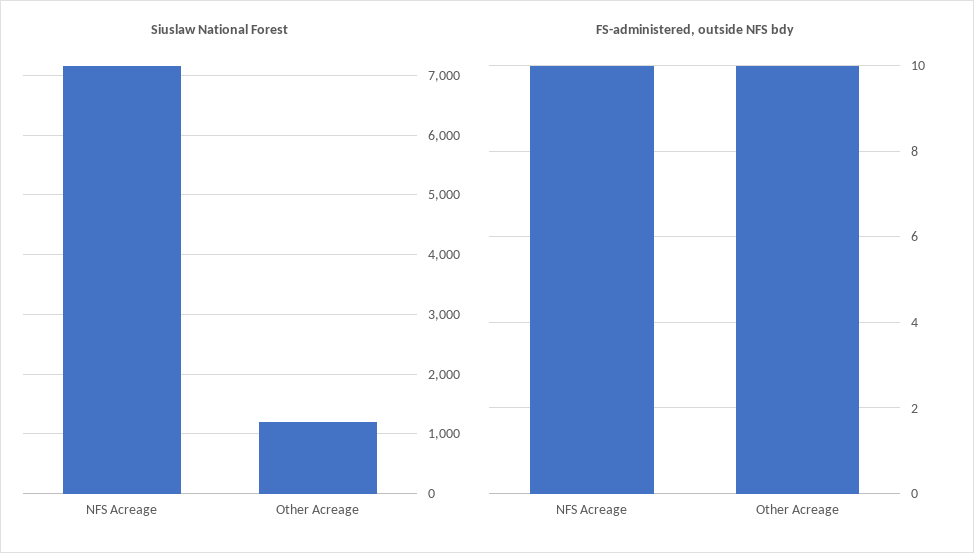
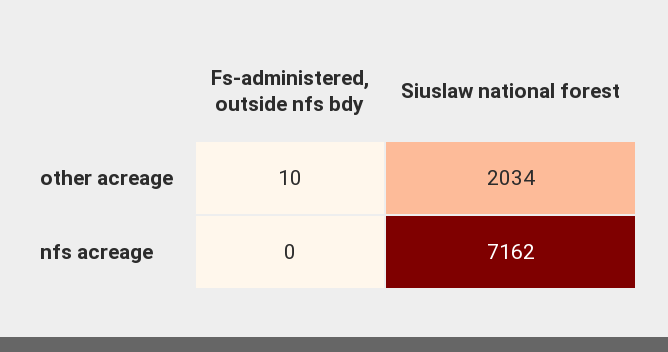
  {
    "Siuslaw National Forest": {
      "NFS Acreage": 7162,
-     "Other Acreage": 1200
+     "Other Acreage": 2034
    },
    "FS-administered, outside NFS bdy": {
-     "NFS Acreage": 10,
+     "NFS Acreage": 0,
      "Other Acreage": 10
    }
  }

